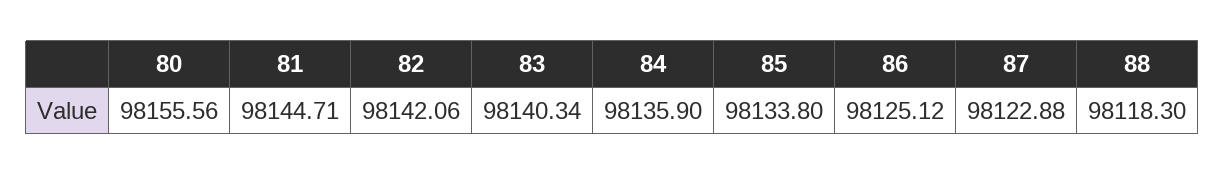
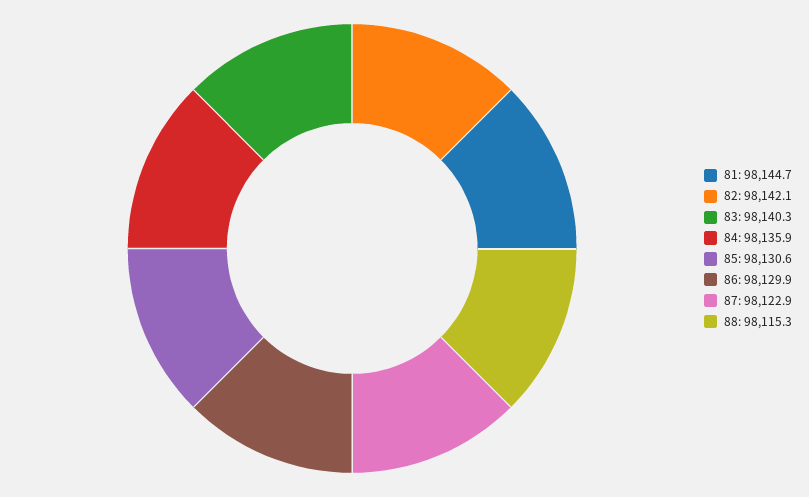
  {
-   "80": 98155.56,
    "81": 98144.71,
    "82": 98142.06,
    "83": 98140.34,
    "84": 98135.9,
-   "85": 98133.8,
+   "85": 98130.6,
-   "86": 98125.12,
+   "86": 98129.9,
    "87": 98122.88,
-   "88": 98118.3
+   "88": 98115.3
  }

